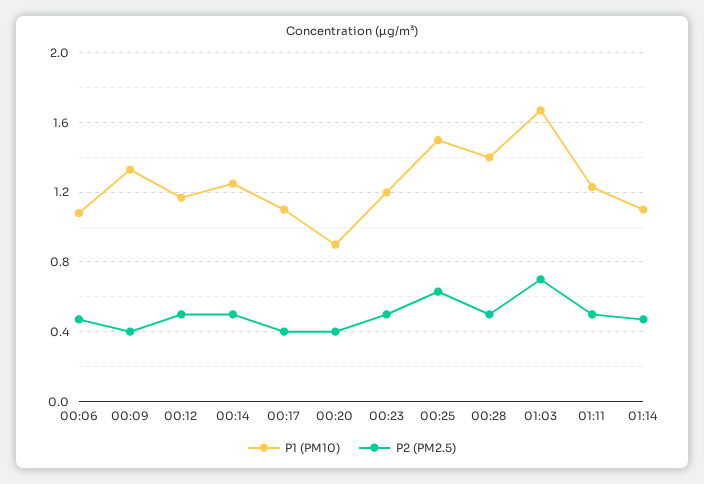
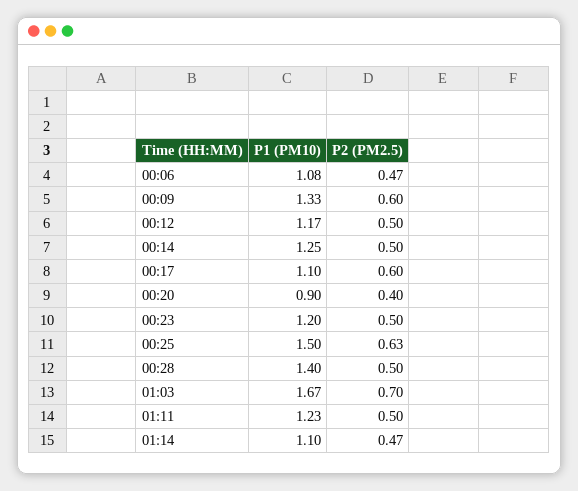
  {
    "P1 (PM10)": {
      "00:06": 1.08,
      "00:09": 1.33,
      "00:12": 1.17,
      "00:14": 1.25,
      "00:17": 1.1,
      "00:20": 0.9,
      "00:23": 1.2,
      "00:25": 1.5,
      "00:28": 1.4,
      "01:03": 1.67,
      "01:11": 1.23,
      "01:14": 1.1
    },
    "P2 (PM2.5)": {
      "00:06": 0.47,
-     "00:09": 0.4,
+     "00:09": 0.6,
      "00:12": 0.5,
      "00:14": 0.5,
-     "00:17": 0.4,
+     "00:17": 0.6,
      "00:20": 0.4,
      "00:23": 0.5,
      "00:25": 0.63,
      "00:28": 0.5,
      "01:03": 0.7,
      "01:11": 0.5,
      "01:14": 0.47
    }
  }

